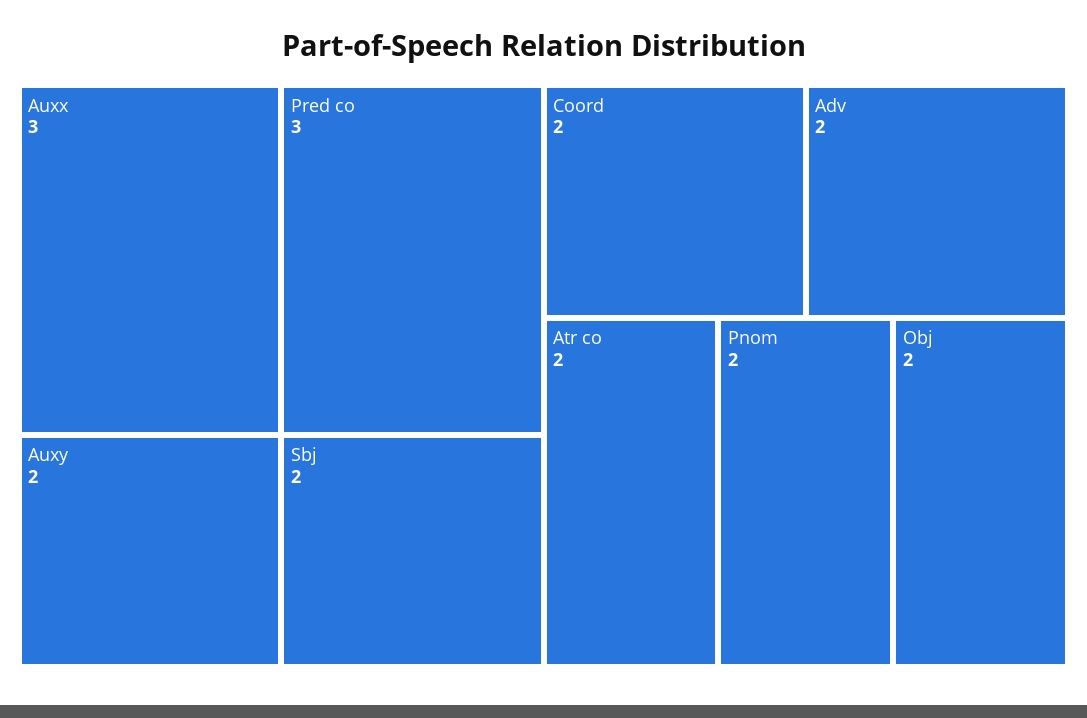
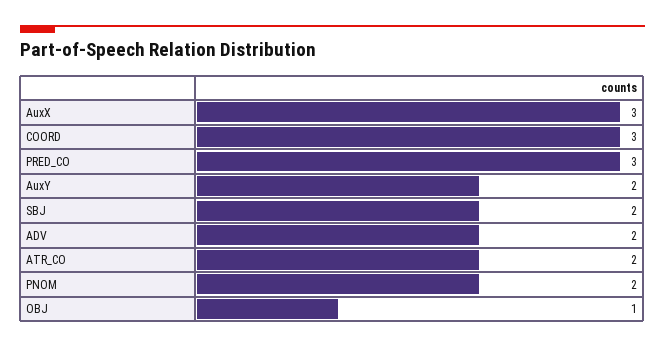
  {
    "Auxx": 3,
    "Pred co": 3,
    "Auxy": 2,
    "Sbj": 2,
-   "Coord": 2,
+   "Coord": 3,
    "Adv": 2,
    "Atr co": 2,
    "Pnom": 2,
-   "Obj": 2
+   "Obj": 1
  }

